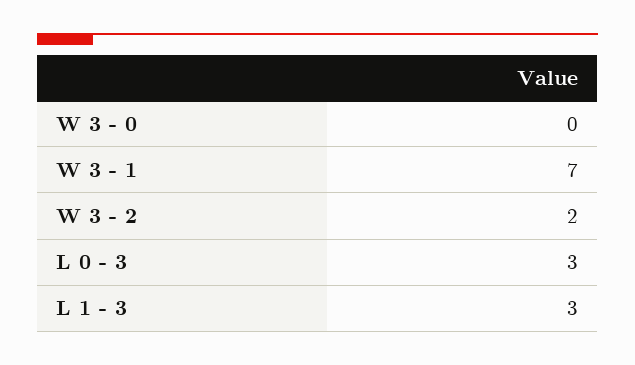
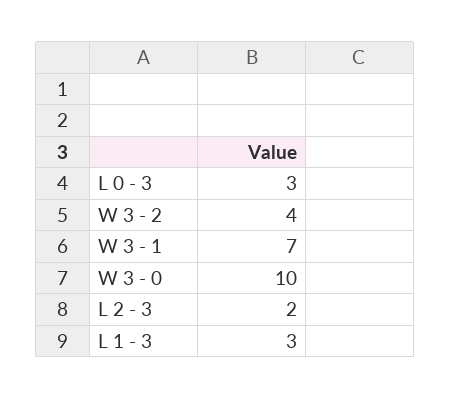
  {
-   "W 3 - 0": 0,
+   "W 3 - 0": 10,
    "W 3 - 1": 7,
-   "W 3 - 2": 2,
+   "W 3 - 2": 4,
    "L 0 - 3": 3,
-   "L 1 - 3": 3
+   "L 1 - 3": 3,
+   "L 2 - 3": 2
  }

